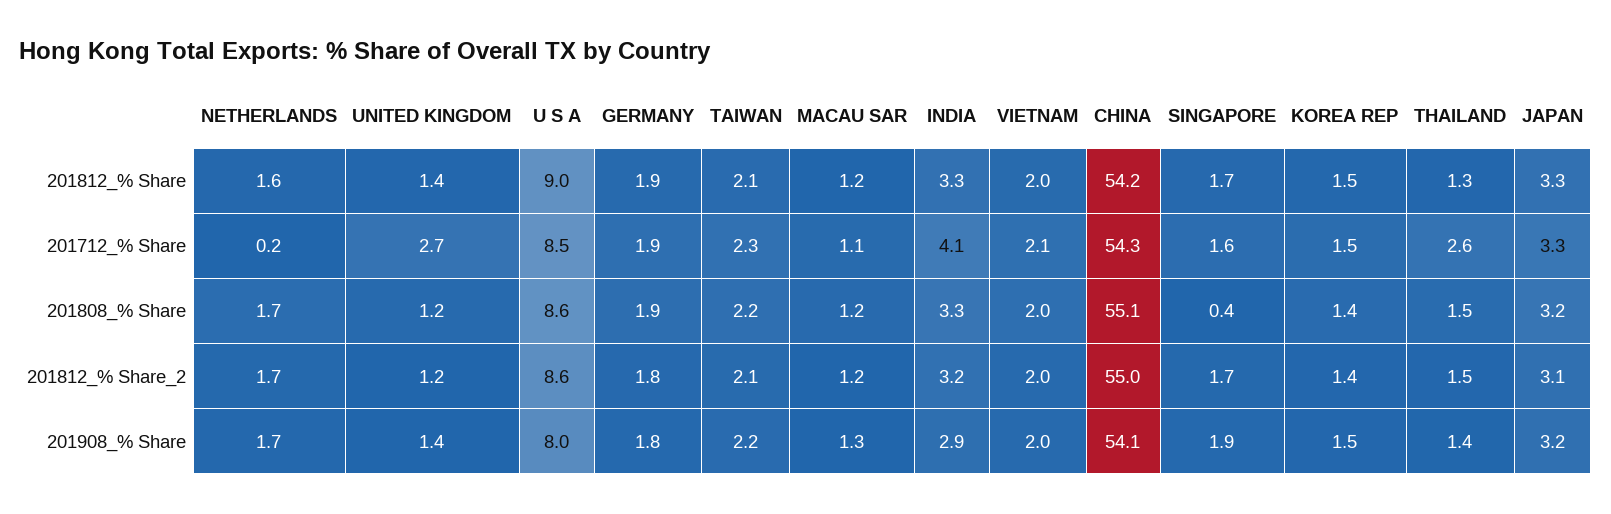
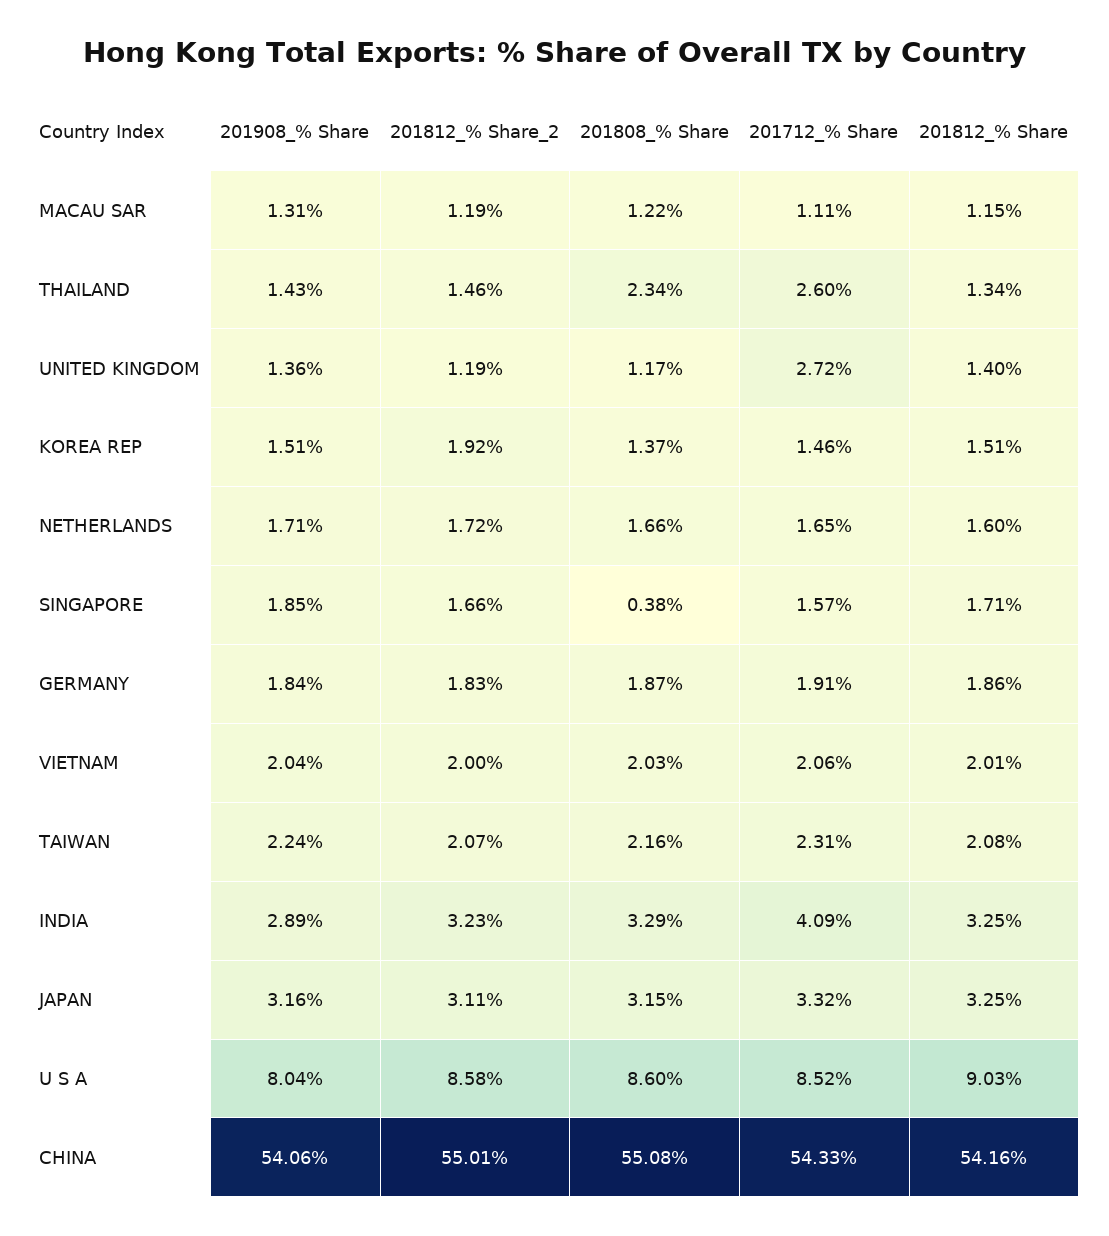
  {
    "NETHERLANDS": {
      "201812_% Share": 1.6,
-     "201712_% Share": 0.2,
+     "201712_% Share": 1.65,
      "201808_% Share": 1.66,
      "201812_% Share_2": 1.72,
      "201908_% Share": 1.71
    },
    "UNITED KINGDOM": {
      "201812_% Share": 1.4,
      "201712_% Share": 2.72,
      "201808_% Share": 1.17,
      "201812_% Share_2": 1.19,
      "201908_% Share": 1.36
    },
    "U S A": {
      "201812_% Share": 9.03,
      "201712_% Share": 8.52,
      "201808_% Share": 8.6,
      "201812_% Share_2": 8.58,
      "201908_% Share": 8.04
    },
    "GERMANY": {
      "201812_% Share": 1.86,
      "201712_% Share": 1.91,
      "201808_% Share": 1.87,
      "201812_% Share_2": 1.83,
      "201908_% Share": 1.84
    },
    "TAIWAN": {
      "201812_% Share": 2.08,
      "201712_% Share": 2.31,
      "201808_% Share": 2.16,
      "201812_% Share_2": 2.07,
      "201908_% Share": 2.24
    },
    "MACAU SAR": {
      "201812_% Share": 1.15,
      "201712_% Share": 1.11,
      "201808_% Share": 1.22,
      "201812_% Share_2": 1.19,
      "201908_% Share": 1.31
    },
    "INDIA": {
      "201812_% Share": 3.25,
      "201712_% Share": 4.09,
      "201808_% Share": 3.29,
      "201812_% Share_2": 3.23,
      "201908_% Share": 2.89
    },
    "VIETNAM": {
      "201812_% Share": 2.01,
      "201712_% Share": 2.06,
      "201808_% Share": 2.03,
      "201812_% Share_2": 2,
      "201908_% Share": 2.04
    },
    "CHINA": {
      "201812_% Share": 54.16,
      "201712_% Share": 54.33,
      "201808_% Share": 55.08,
      "201812_% Share_2": 55.01,
      "201908_% Share": 54.06
    },
    "SINGAPORE": {
      "201812_% Share": 1.71,
      "201712_% Share": 1.57,
      "201808_% Share": 0.38,
      "201812_% Share_2": 1.66,
      "201908_% Share": 1.85
    },
    "KOREA REP": {
      "201812_% Share": 1.51,
      "201712_% Share": 1.46,
      "201808_% Share": 1.37,
-     "201812_% Share_2": 1.4,
+     "201812_% Share_2": 1.92,
      "201908_% Share": 1.51
    },
    "THAILAND": {
      "201812_% Share": 1.34,
      "201712_% Share": 2.6,
-     "201808_% Share": 1.5,
+     "201808_% Share": 2.34,
      "201812_% Share_2": 1.46,
      "201908_% Share": 1.43
    },
    "JAPAN": {
      "201812_% Share": 3.25,
      "201712_% Share": 3.32,
      "201808_% Share": 3.15,
      "201812_% Share_2": 3.11,
      "201908_% Share": 3.16
    }
  }

